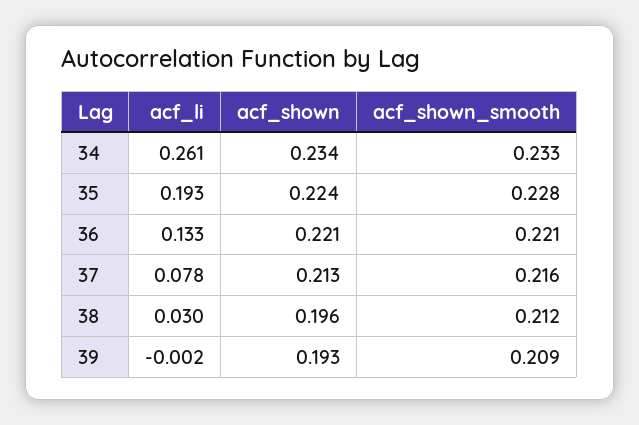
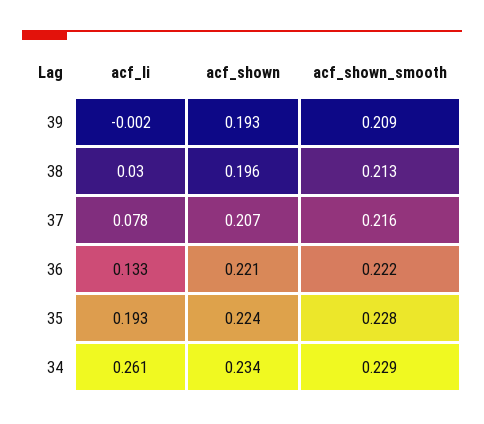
  {
    "acf_li": {
      "34": 0.261,
      "35": 0.193,
      "36": 0.133,
      "37": 0.078,
      "38": 0.03,
      "39": -0.002
    },
    "acf_shown": {
      "34": 0.234,
      "35": 0.224,
      "36": 0.221,
-     "37": 0.213,
+     "37": 0.207,
      "38": 0.196,
      "39": 0.193
    },
    "acf_shown_smooth": {
-     "34": 0.233,
+     "34": 0.229,
      "35": 0.228,
-     "36": 0.221,
+     "36": 0.222,
      "37": 0.216,
-     "38": 0.212,
+     "38": 0.213,
      "39": 0.209
    }
  }

